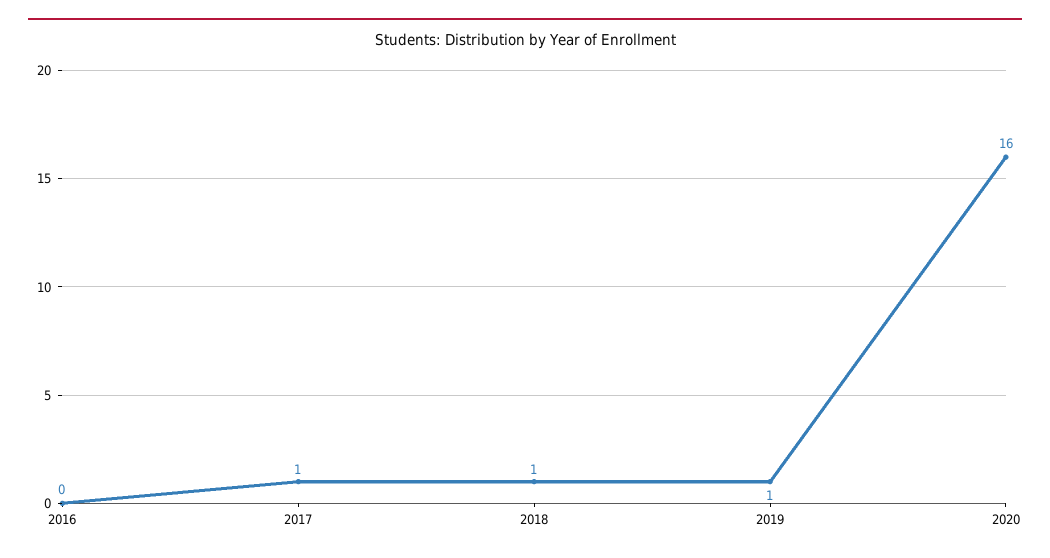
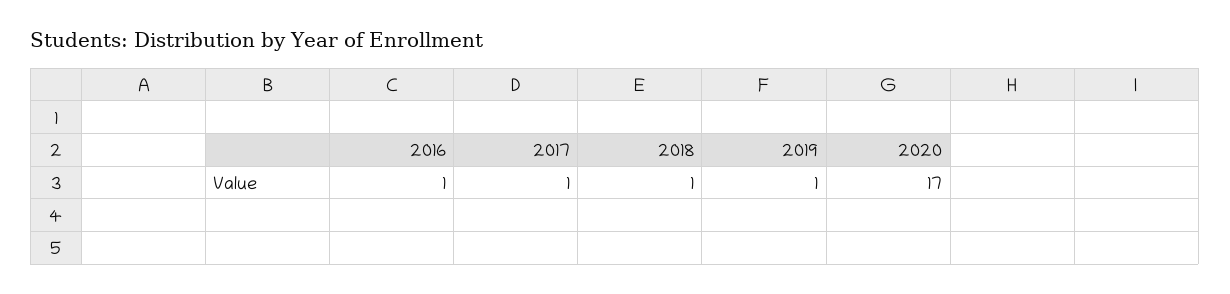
  {
-   "2016": 0,
+   "2016": 1,
    "2017": 1,
    "2018": 1,
    "2019": 1,
-   "2020": 16
+   "2020": 17
  }

